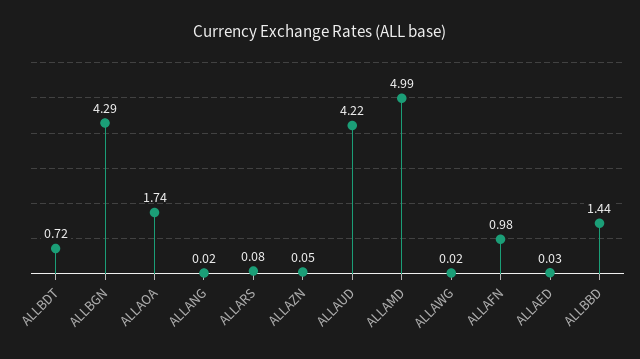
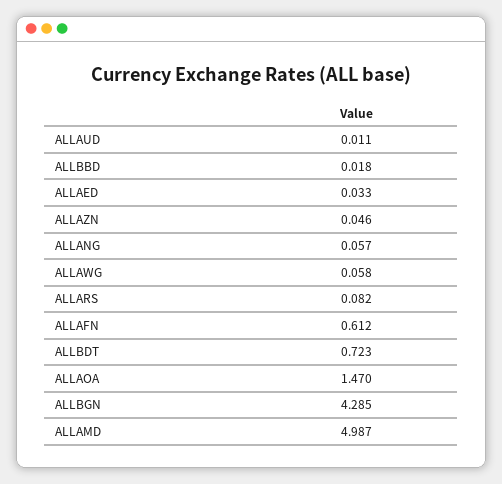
  {
    "ALLBDT": 0.723,
    "ALLBGN": 4.285,
-   "ALLAOA": 1.74,
+   "ALLAOA": 1.47,
-   "ALLANG": 0.02,
+   "ALLANG": 0.057,
    "ALLARS": 0.082,
    "ALLAZN": 0.046,
-   "ALLAUD": 4.22,
+   "ALLAUD": 0.011,
    "ALLAMD": 4.987,
-   "ALLAWG": 0.02,
+   "ALLAWG": 0.058,
-   "ALLAFN": 0.98,
+   "ALLAFN": 0.612,
    "ALLAED": 0.033,
-   "ALLBBD": 1.44
+   "ALLBBD": 0.018
  }

